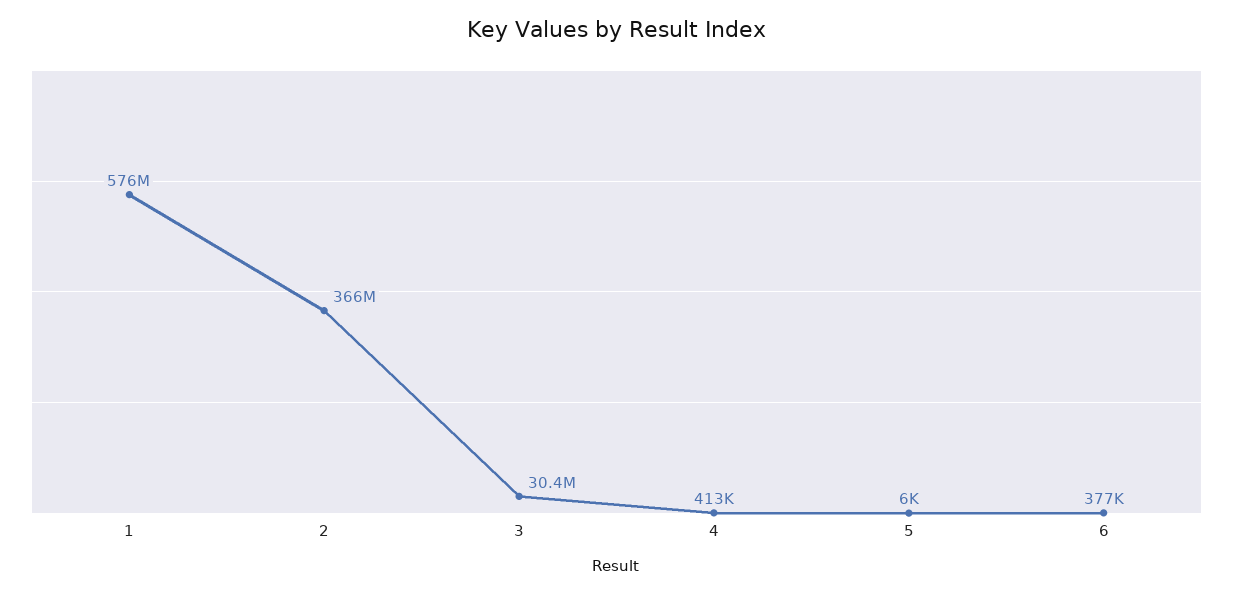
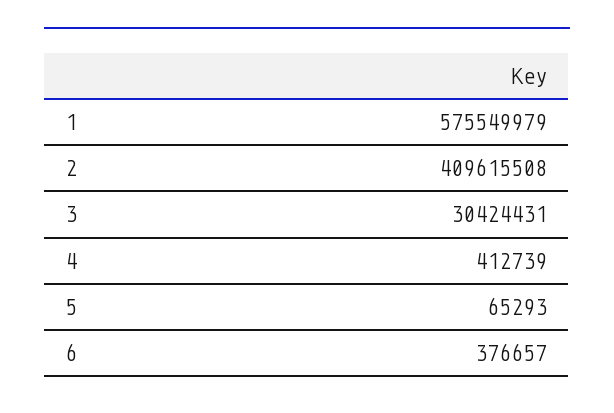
  {
    "1": 575549979,
-   "2": 366000000,
+   "2": 409615508,
    "3": 30424431,
    "4": 412739,
-   "5": 6000,
+   "5": 65293,
    "6": 376657
  }

